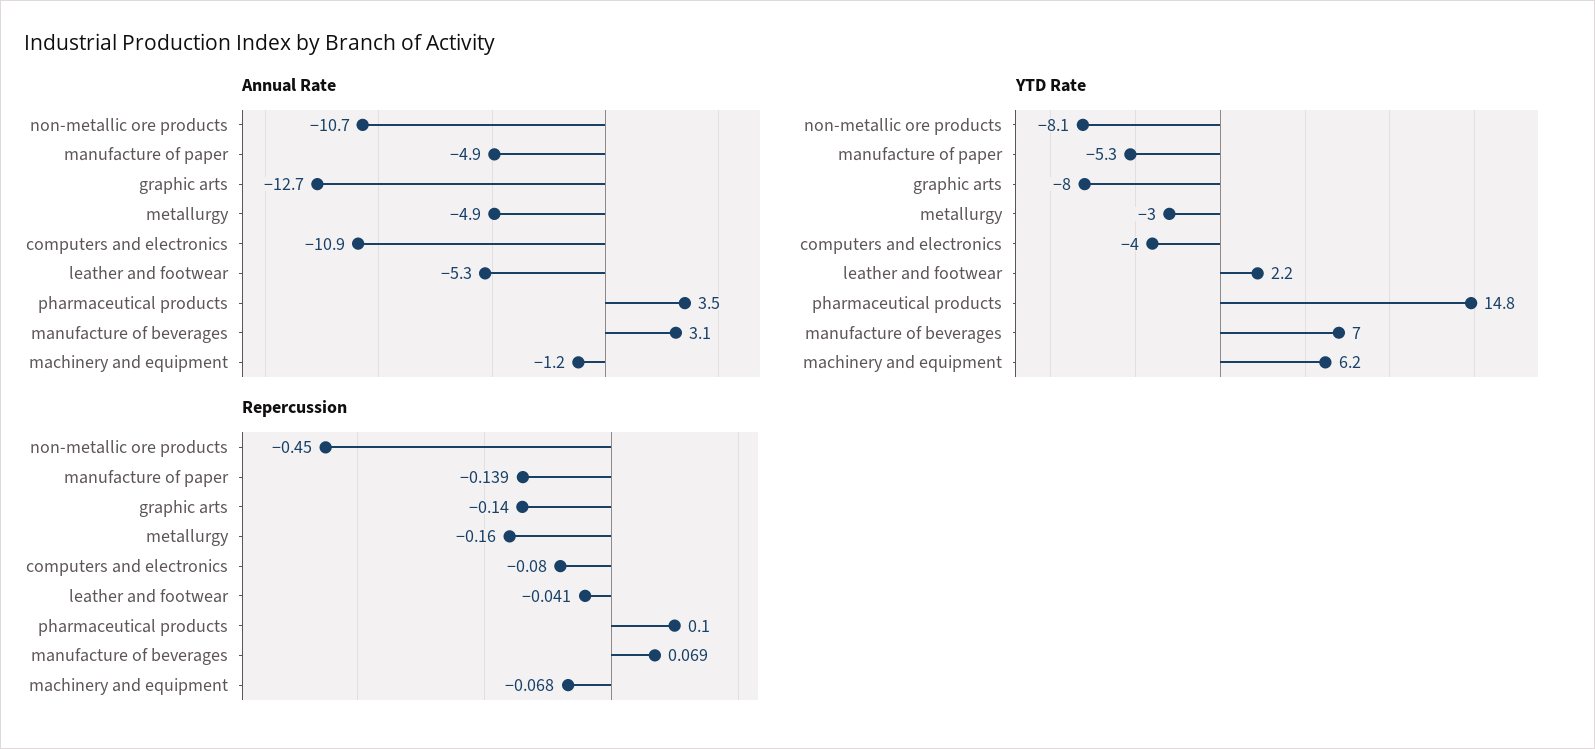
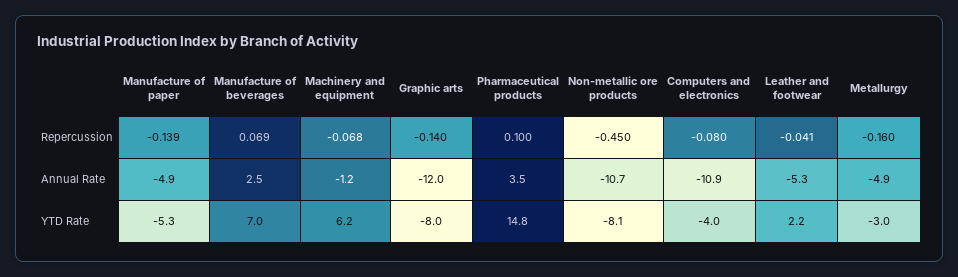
  {
    "Annual Rate": {
      "non-metallic ore products": -10.7,
      "manufacture of paper": -4.9,
-     "graphic arts": -12.7,
+     "graphic arts": -12,
      "metallurgy": -4.9,
      "computers and electronics": -10.9,
      "leather and footwear": -5.3,
      "pharmaceutical products": 3.5,
-     "manufacture of beverages": 3.1,
+     "manufacture of beverages": 2.5,
      "machinery and equipment": -1.2
    },
    "YTD Rate": {
      "non-metallic ore products": -8.1,
      "manufacture of paper": -5.3,
      "graphic arts": -8,
      "metallurgy": -3,
      "computers and electronics": -4,
      "leather and footwear": 2.2,
      "pharmaceutical products": 14.8,
      "manufacture of beverages": 7,
      "machinery and equipment": 6.2
    },
    "Repercussion": {
      "non-metallic ore products": -0.45,
      "manufacture of paper": -0.139,
      "graphic arts": -0.14,
      "metallurgy": -0.16,
      "computers and electronics": -0.08,
      "leather and footwear": -0.041,
      "pharmaceutical products": 0.1,
      "manufacture of beverages": 0.069,
      "machinery and equipment": -0.068
    }
  }

